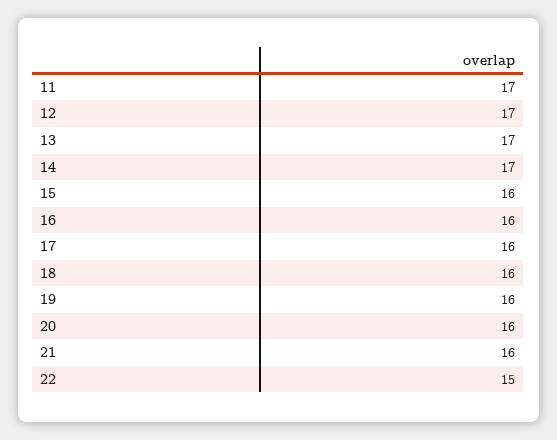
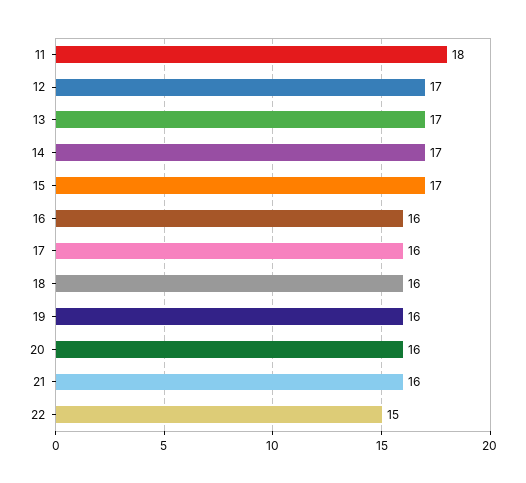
  {
-   "11": 17,
+   "11": 18,
    "12": 17,
    "13": 17,
    "14": 17,
-   "15": 16,
+   "15": 17,
    "16": 16,
    "17": 16,
    "18": 16,
    "19": 16,
    "20": 16,
    "21": 16,
    "22": 15
  }

